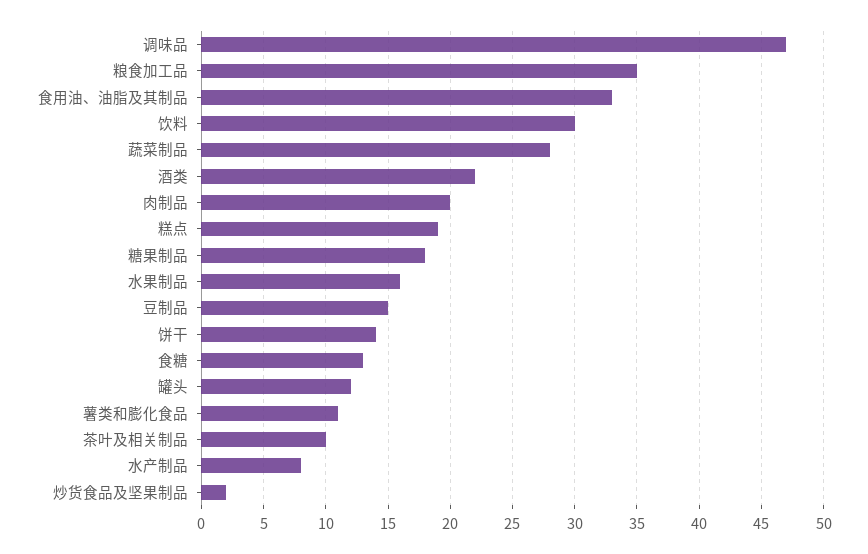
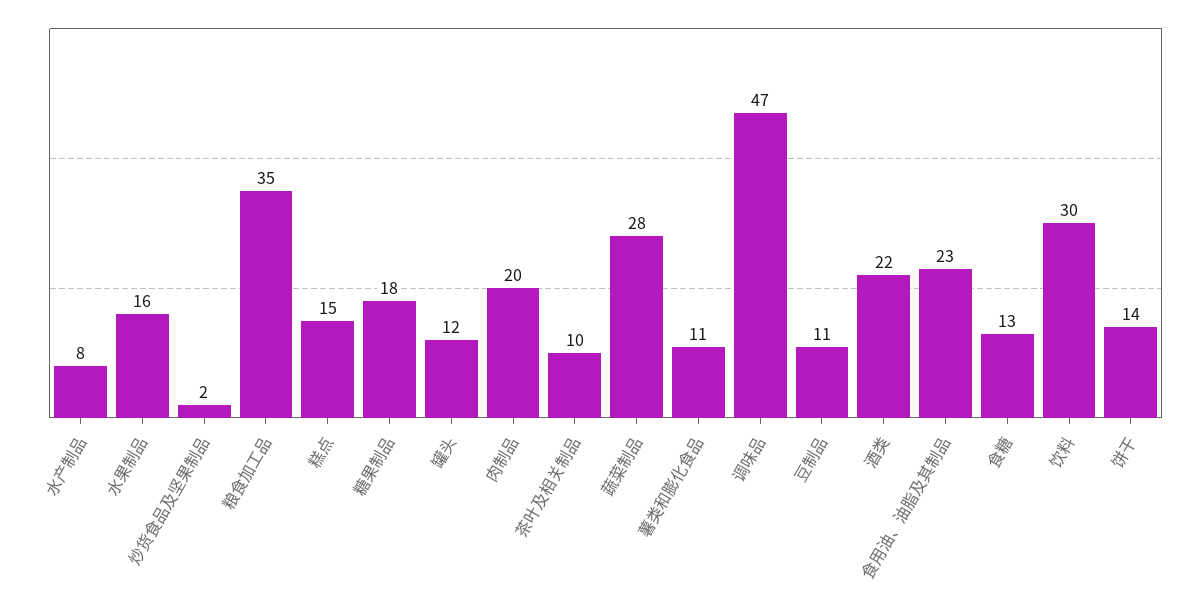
  {
    "调味品": 47,
    "粮食加工品": 35,
-   "食用油、油脂及其制品": 33,
+   "食用油、油脂及其制品": 23,
    "饮料": 30,
    "蔬菜制品": 28,
    "酒类": 22,
    "肉制品": 20,
-   "糕点": 19,
+   "糕点": 15,
    "糖果制品": 18,
    "水果制品": 16,
-   "豆制品": 15,
+   "豆制品": 11,
    "饼干": 14,
    "食糖": 13,
    "罐头": 12,
    "薯类和膨化食品": 11,
    "茶叶及相关制品": 10,
    "水产制品": 8,
    "炒货食品及坚果制品": 2
  }

